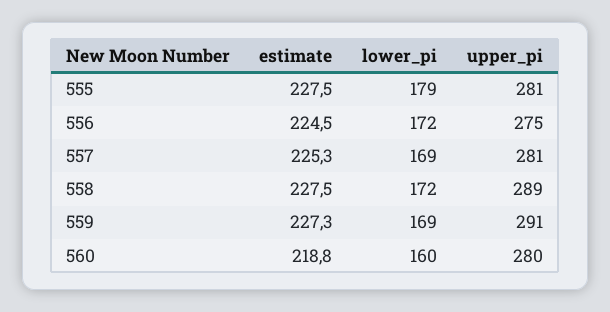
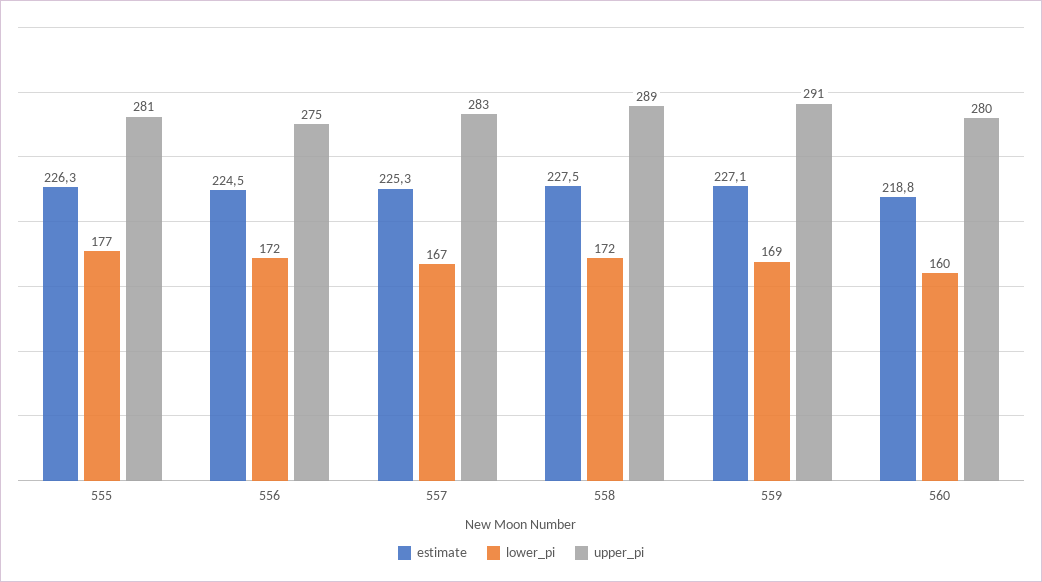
  {
    "estimate": {
-     "555": 227.5,
+     "555": 226.3,
      "556": 224.5,
      "557": 225.3,
      "558": 227.5,
-     "559": 227.3,
+     "559": 227.1,
      "560": 218.8
    },
    "lower_pi": {
-     "555": 179,
+     "555": 177,
      "556": 172,
-     "557": 169,
+     "557": 167,
      "558": 172,
      "559": 169,
      "560": 160
    },
    "upper_pi": {
      "555": 281,
      "556": 275,
-     "557": 281,
+     "557": 283,
      "558": 289,
      "559": 291,
      "560": 280
    }
  }

